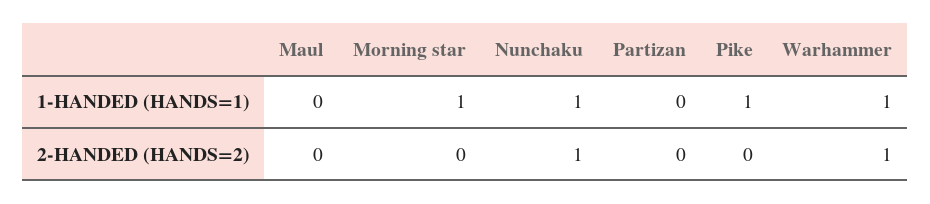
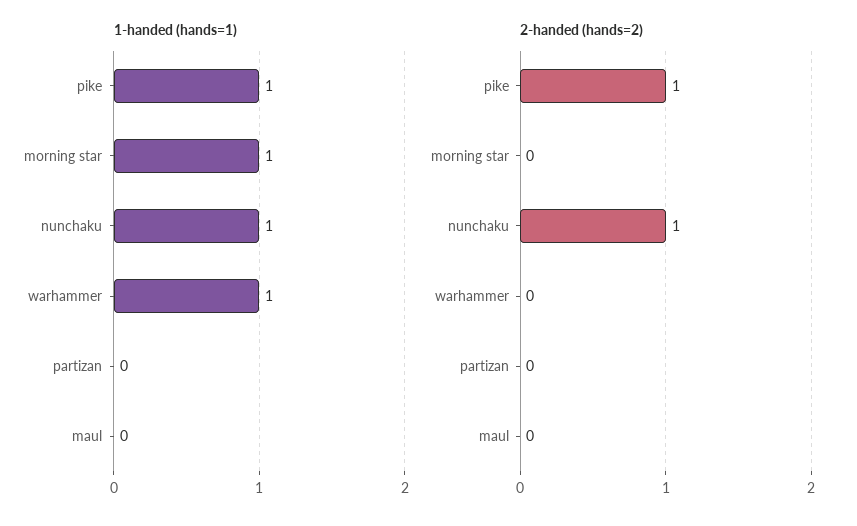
  {
    "1-HANDED (HANDS=1)": {
      "Maul": 0,
      "Morning star": 1,
      "Nunchaku": 1,
      "Partizan": 0,
      "Pike": 1,
      "Warhammer": 1
    },
    "2-HANDED (HANDS=2)": {
      "Maul": 0,
      "Morning star": 0,
      "Nunchaku": 1,
      "Partizan": 0,
-     "Pike": 0,
+     "Pike": 1,
-     "Warhammer": 1
+     "Warhammer": 0
    }
  }

